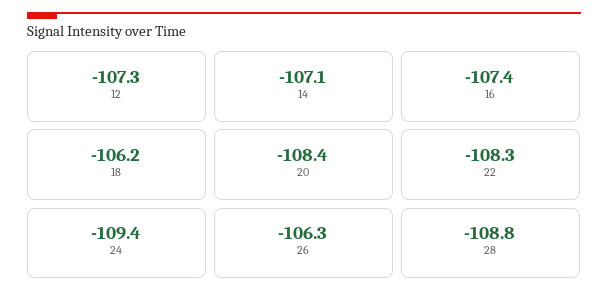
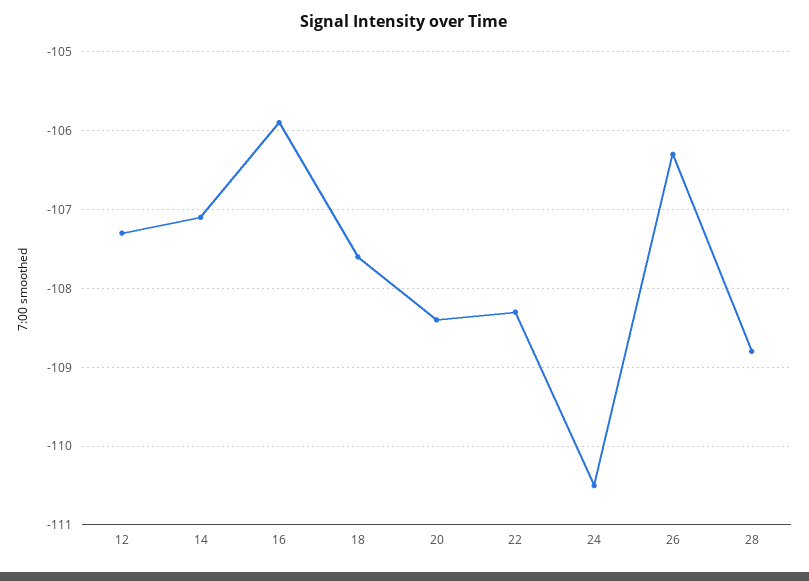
  {
    "12": -107.3,
    "14": -107.1,
-   "16": -107.4,
+   "16": -105.9,
-   "18": -106.2,
+   "18": -107.6,
    "20": -108.4,
    "22": -108.3,
-   "24": -109.4,
+   "24": -110.5,
    "26": -106.3,
    "28": -108.8
  }

